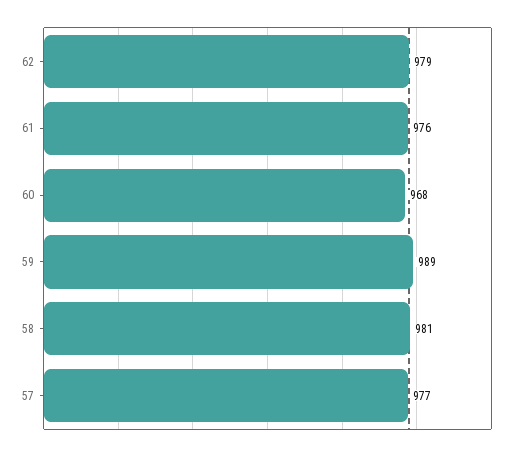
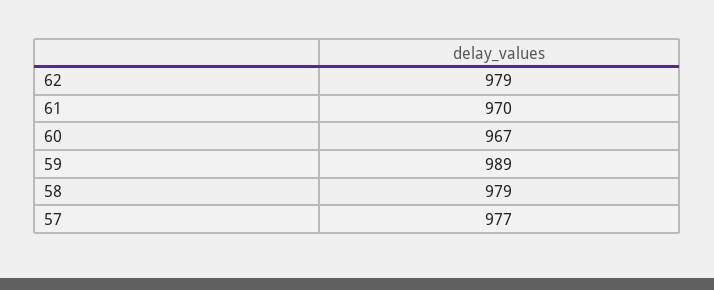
  {
    "62": 979,
-   "61": 976,
+   "61": 970,
-   "60": 968,
+   "60": 967,
    "59": 989,
-   "58": 981,
+   "58": 979,
    "57": 977
  }

